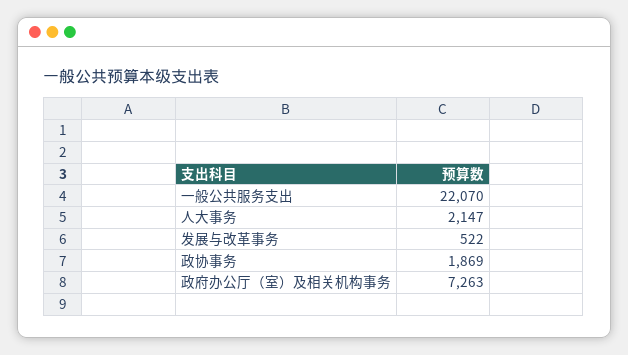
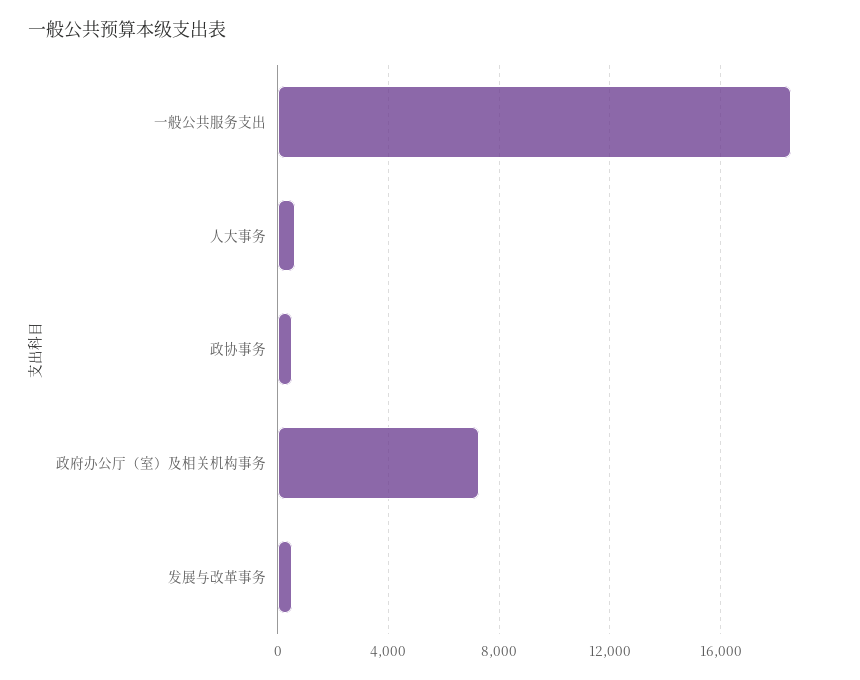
  {
-   "一般公共服务支出": 22070,
+   "一般公共服务支出": 18500,
-   "人大事务": 2147,
+   "人大事务": 500,
    "发展与改革事务": 522,
-   "政协事务": 1869,
+   "政协事务": 500,
    "政府办公厅（室）及相关机构事务": 7263
  }

